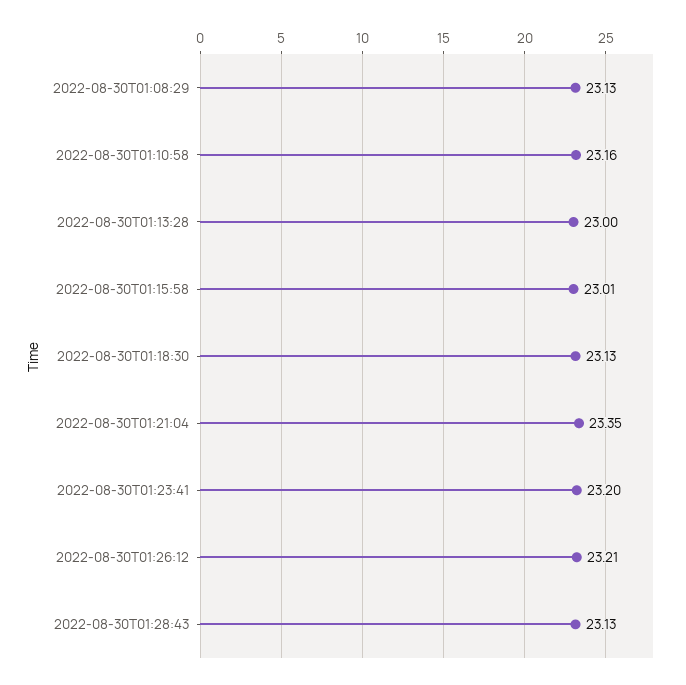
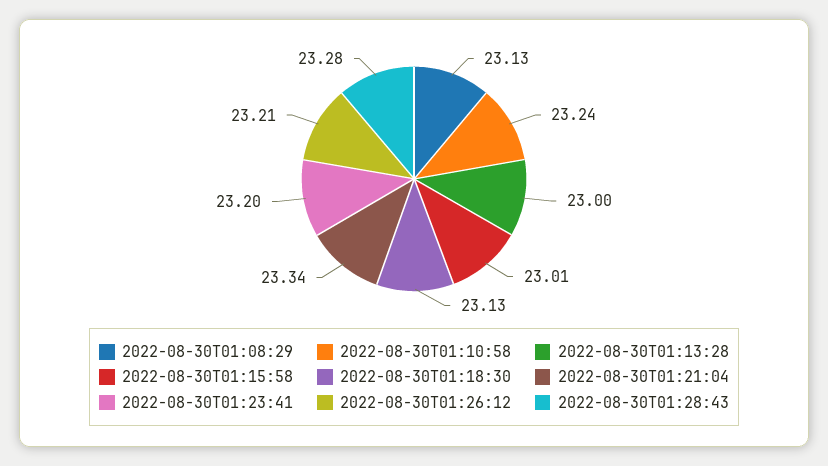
  {
    "2022-08-30T01:08:29": 23.13,
-   "2022-08-30T01:10:58": 23.16,
+   "2022-08-30T01:10:58": 23.24,
    "2022-08-30T01:13:28": 23,
    "2022-08-30T01:15:58": 23.01,
    "2022-08-30T01:18:30": 23.13,
-   "2022-08-30T01:21:04": 23.35,
+   "2022-08-30T01:21:04": 23.34,
    "2022-08-30T01:23:41": 23.2,
    "2022-08-30T01:26:12": 23.21,
-   "2022-08-30T01:28:43": 23.13
+   "2022-08-30T01:28:43": 23.28
  }

